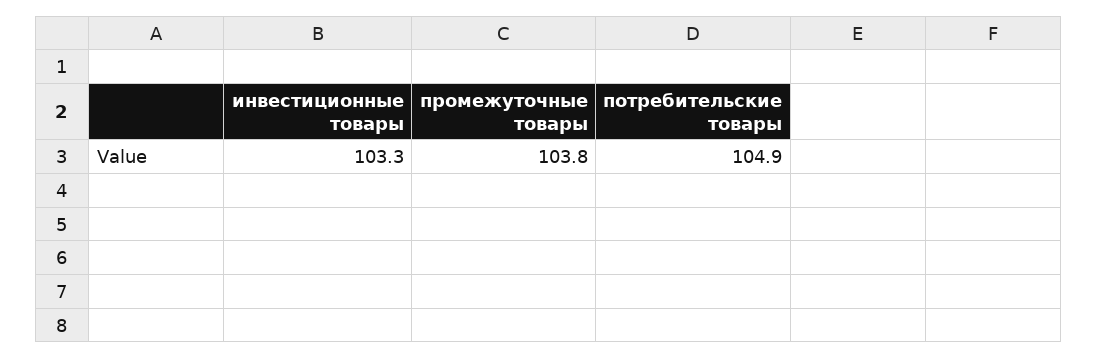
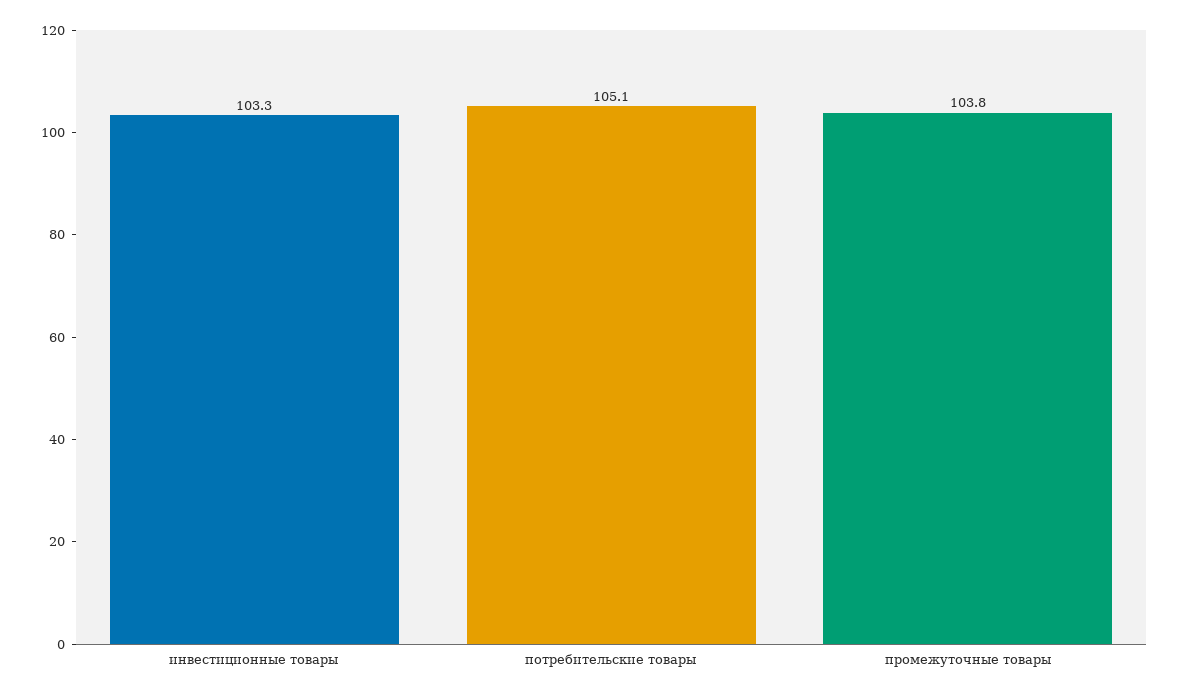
  {
    "инвестиционные товары": 103.3,
    "промежуточные товары": 103.8,
-   "потребительские товары": 104.9
+   "потребительские товары": 105.1
  }

